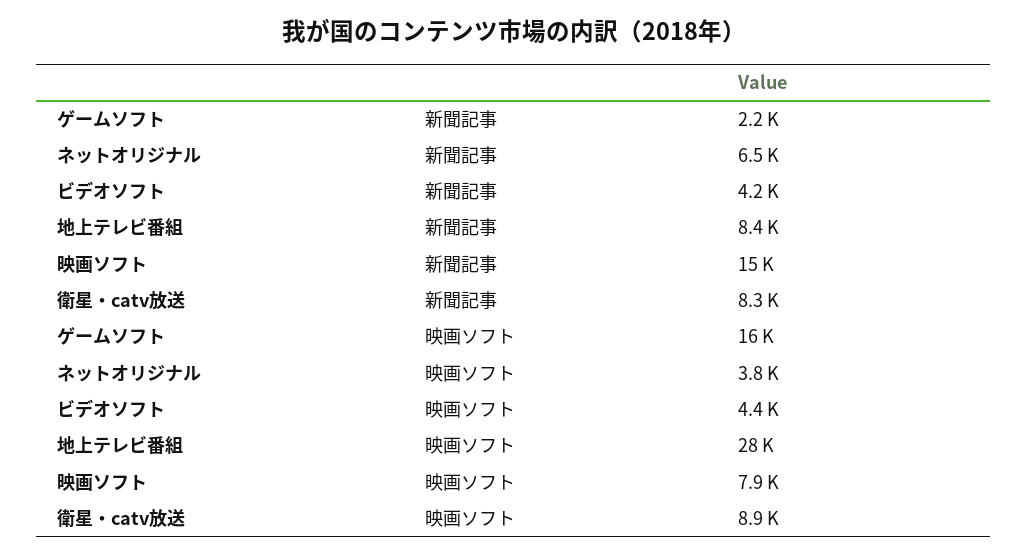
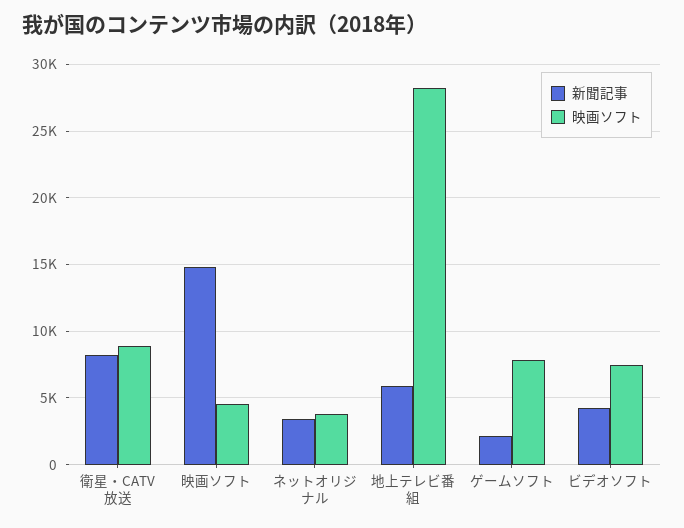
  {
    "新聞記事": {
      "ゲームソフト": 2200,
-     "ネットオリジナル": 6500,
+     "ネットオリジナル": 3500,
      "ビデオソフト": 4200,
-     "地上テレビ番組": 8400,
+     "地上テレビ番組": 6000,
      "映画ソフト": 15000,
      "衛星・catv放送": 8300
    },
    "映画ソフト": {
-     "ゲームソフト": 16000,
+     "ゲームソフト": 8000,
      "ネットオリジナル": 3800,
-     "ビデオソフト": 4400,
+     "ビデオソフト": 7500,
      "地上テレビ番組": 28000,
-     "映画ソフト": 7900,
+     "映画ソフト": 4500,
      "衛星・catv放送": 8900
    }
  }

